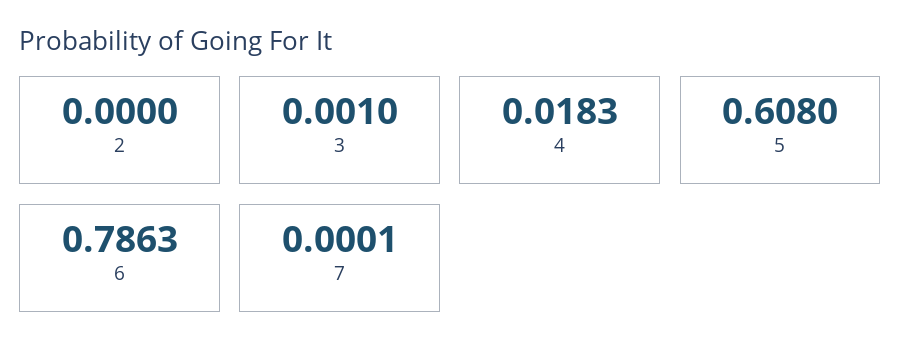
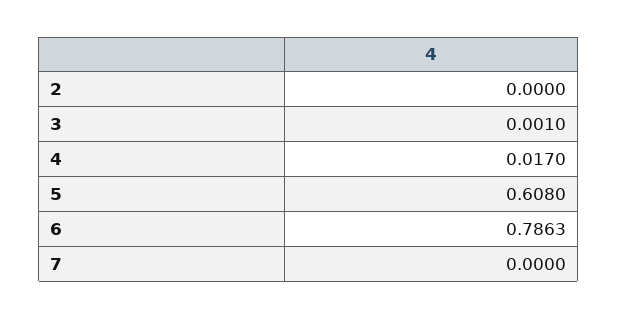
  {
    "2": 0,
    "3": 0.001,
-   "4": 0.0183,
+   "4": 0.017,
    "5": 0.608,
    "6": 0.7863,
-   "7": 0.0001
+   "7": 0
  }

